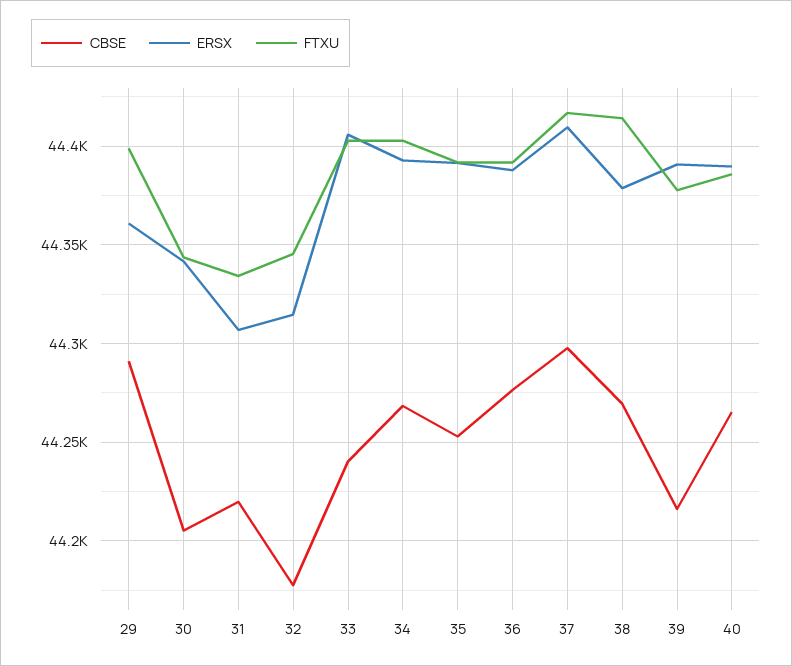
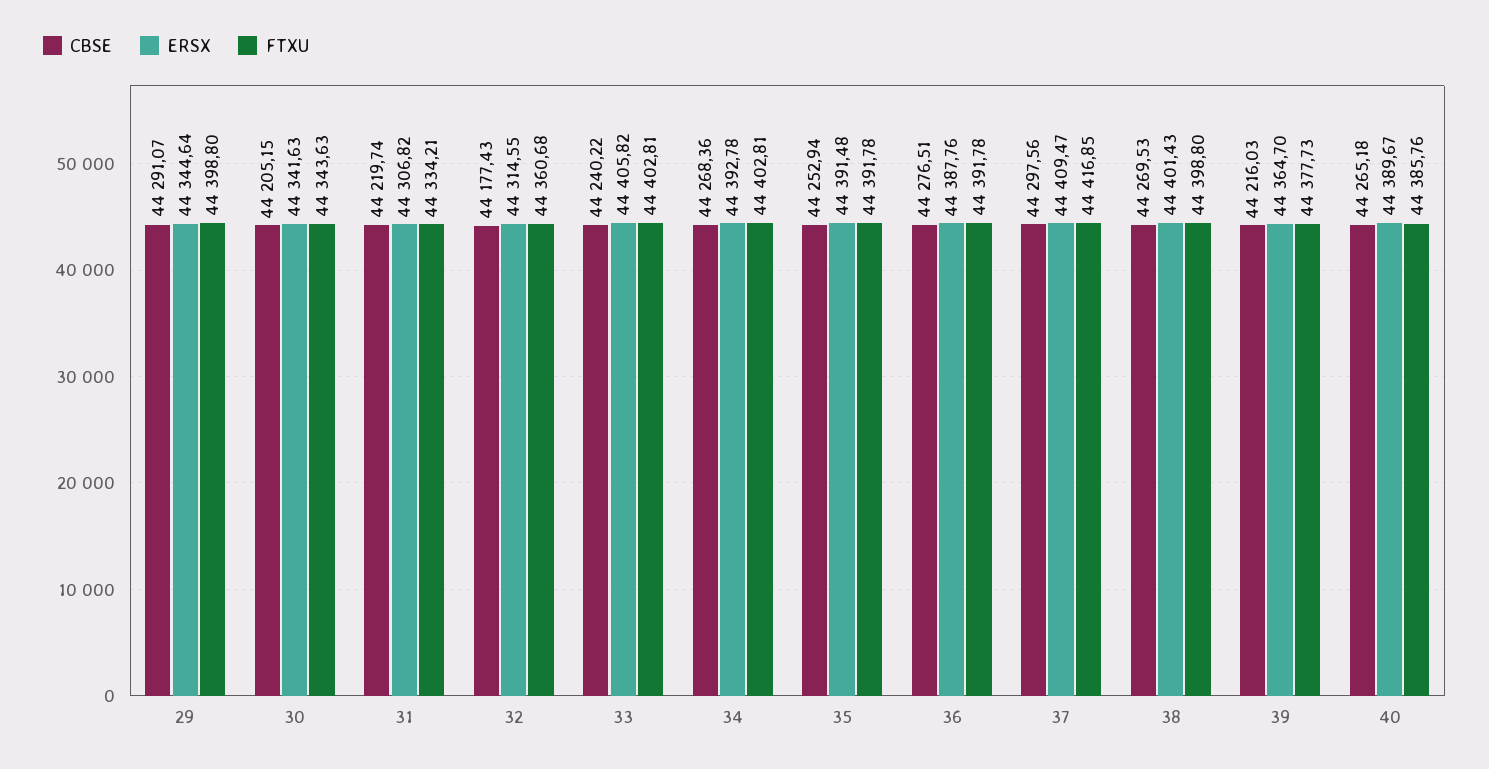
  {
    "CBSE": {
      "29": 44291.07,
      "30": 44205.15,
      "31": 44219.74,
      "32": 44177.43,
      "33": 44240.22,
      "34": 44268.36,
      "35": 44252.94,
      "36": 44276.51,
      "37": 44297.56,
      "38": 44269.53,
      "39": 44216.03,
      "40": 44265.18
    },
    "ERSX": {
-     "29": 44360,
+     "29": 44344.64,
      "30": 44341.63,
      "31": 44306.82,
      "32": 44314.55,
      "33": 44405.82,
      "34": 44392.78,
      "35": 44391.48,
      "36": 44387.76,
      "37": 44409.47,
-     "38": 44380,
+     "38": 44401.43,
-     "39": 44390,
+     "39": 44364.7,
      "40": 44389.67
    },
    "FTXU": {
      "29": 44398.8,
      "30": 44343.63,
      "31": 44334.21,
-     "32": 44345,
+     "32": 44360.68,
      "33": 44402.81,
      "34": 44402.81,
      "35": 44391.78,
      "36": 44391.78,
      "37": 44416.85,
-     "38": 44415,
+     "38": 44398.8,
      "39": 44377.73,
      "40": 44385.76
    }
  }

